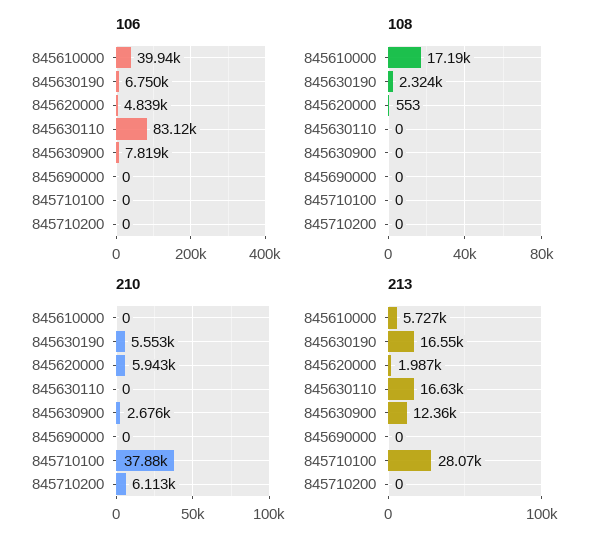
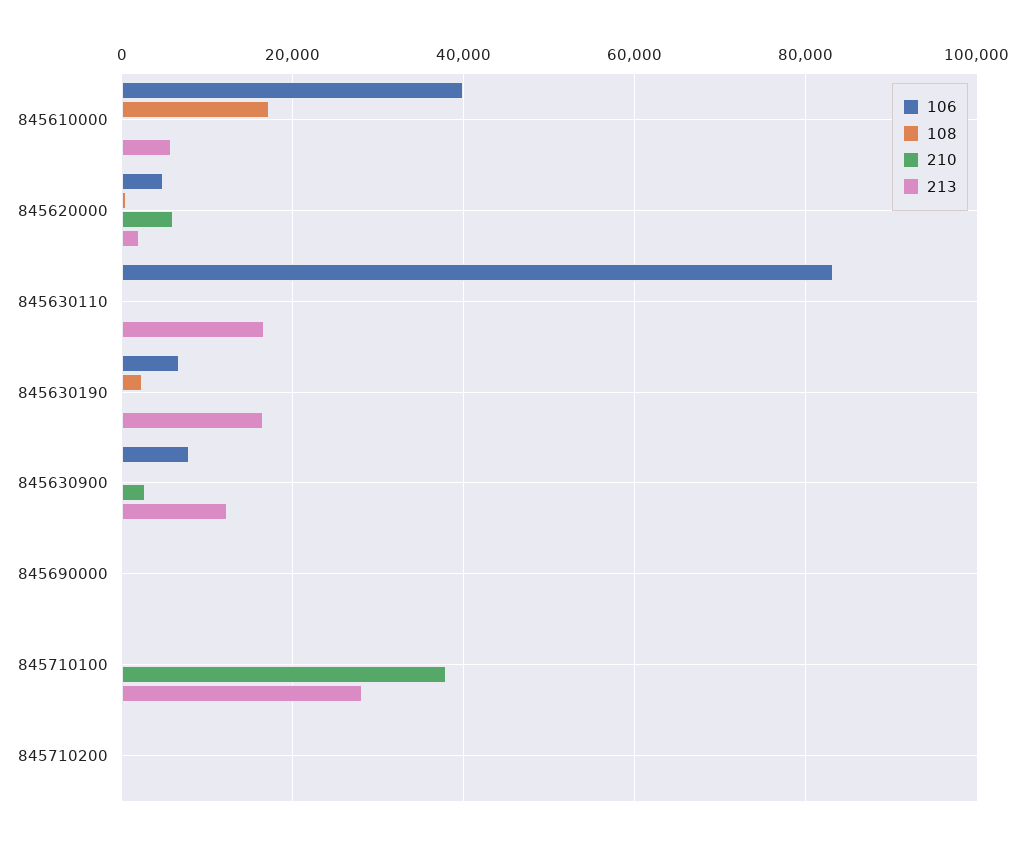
  {
    "106": {
      "845610000": 39940,
      "845630190": 6750,
      "845620000": 4839,
      "845630110": 83120,
      "845630900": 7819,
      "845690000": 0,
      "845710100": 0,
      "845710200": 0
    },
    "108": {
      "845610000": 17190,
      "845630190": 2324,
      "845620000": 553,
      "845630110": 0,
      "845630900": 0,
      "845690000": 0,
      "845710100": 0,
      "845710200": 0
    },
    "210": {
      "845610000": 0,
-     "845630190": 5553,
+     "845630190": 0,
      "845620000": 5943,
      "845630110": 0,
      "845630900": 2676,
      "845690000": 0,
      "845710100": 37880,
-     "845710200": 6113
+     "845710200": 0
    },
    "213": {
      "845610000": 5727,
      "845630190": 16550,
      "845620000": 1987,
      "845630110": 16630,
      "845630900": 12360,
      "845690000": 0,
      "845710100": 28070,
      "845710200": 0
    }
  }

